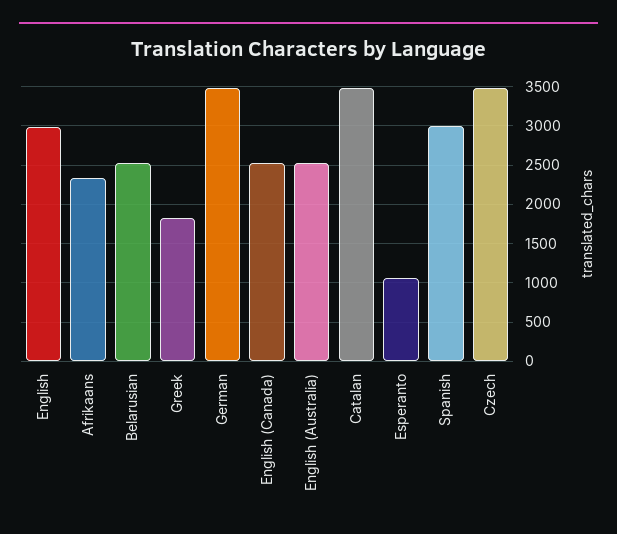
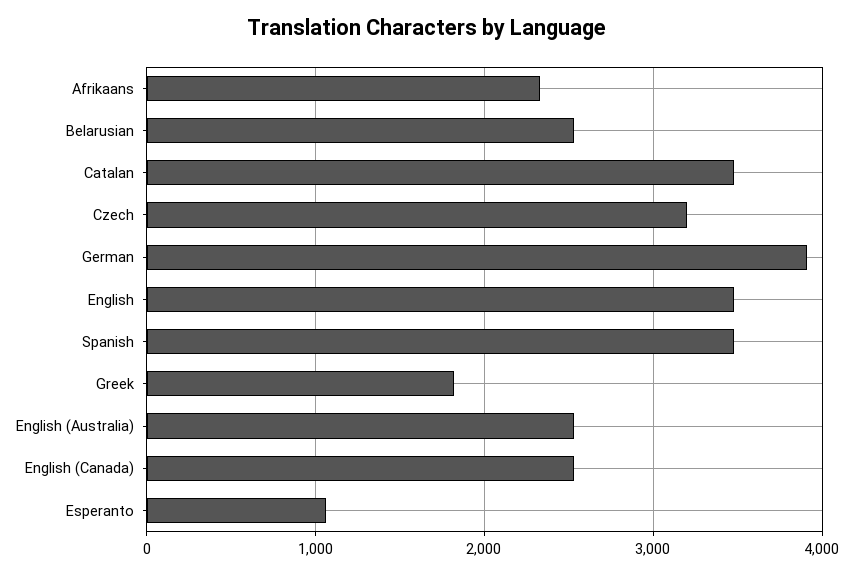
  {
-   "English": 3000,
+   "English": 3500,
    "Afrikaans": 2300,
    "Belarusian": 2500,
    "Greek": 1800,
-   "German": 3500,
+   "German": 3900,
    "English (Canada)": 2500,
    "English (Australia)": 2500,
    "Catalan": 3500,
    "Esperanto": 1100,
-   "Spanish": 3000,
+   "Spanish": 3500,
-   "Czech": 3500
+   "Czech": 3200
  }

